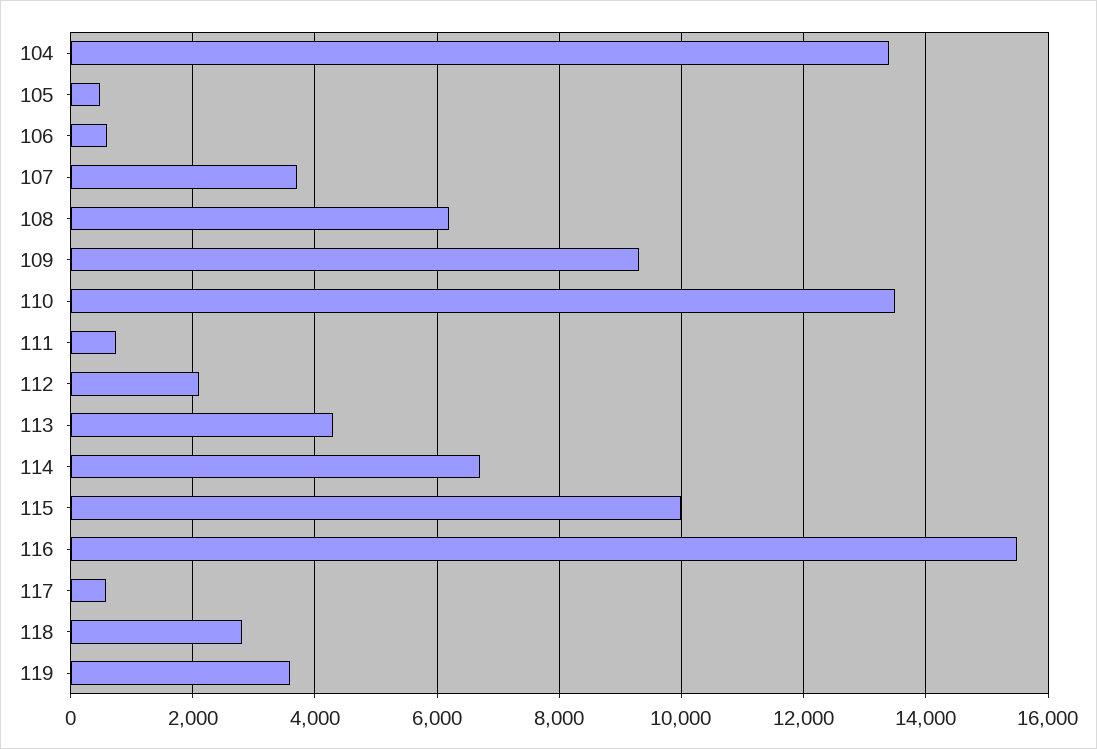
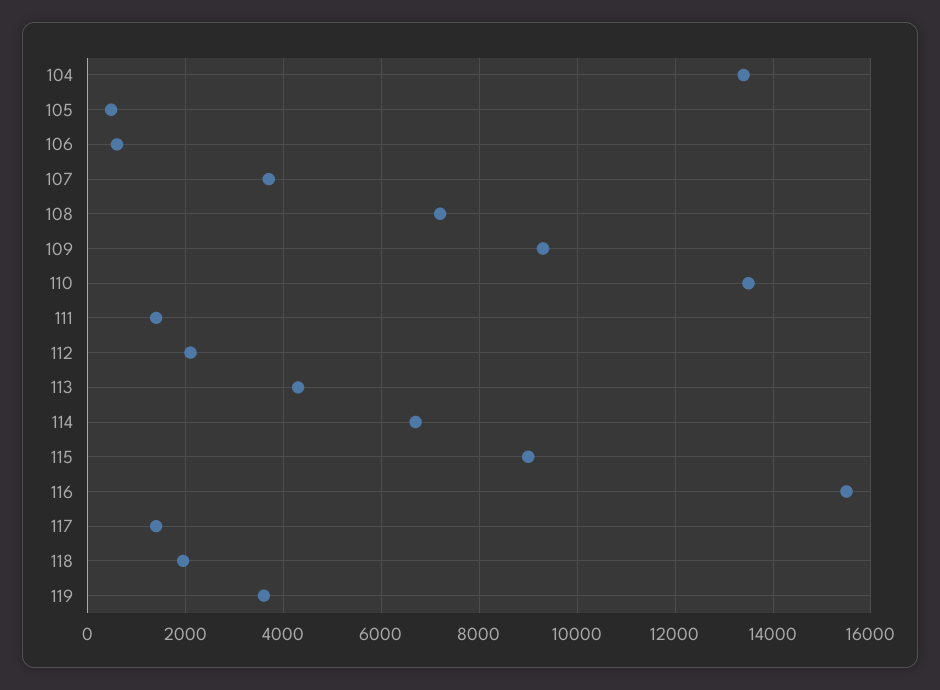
  {
    "104": 13400,
    "105": 400,
    "106": 600,
    "107": 3800,
-   "108": 6200,
+   "108": 7200,
    "109": 9400,
    "110": 13600,
-   "111": 800,
+   "111": 1400,
    "112": 2200,
    "113": 4400,
    "114": 6800,
-   "115": 10000,
+   "115": 9000,
    "116": 15600,
-   "117": 600,
+   "117": 1400,
-   "118": 2800,
+   "118": 2000,
    "119": 3600
  }

